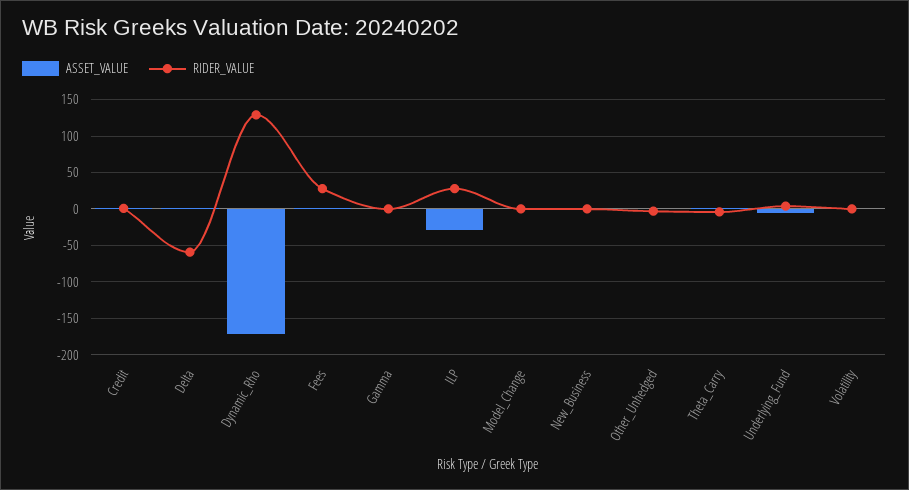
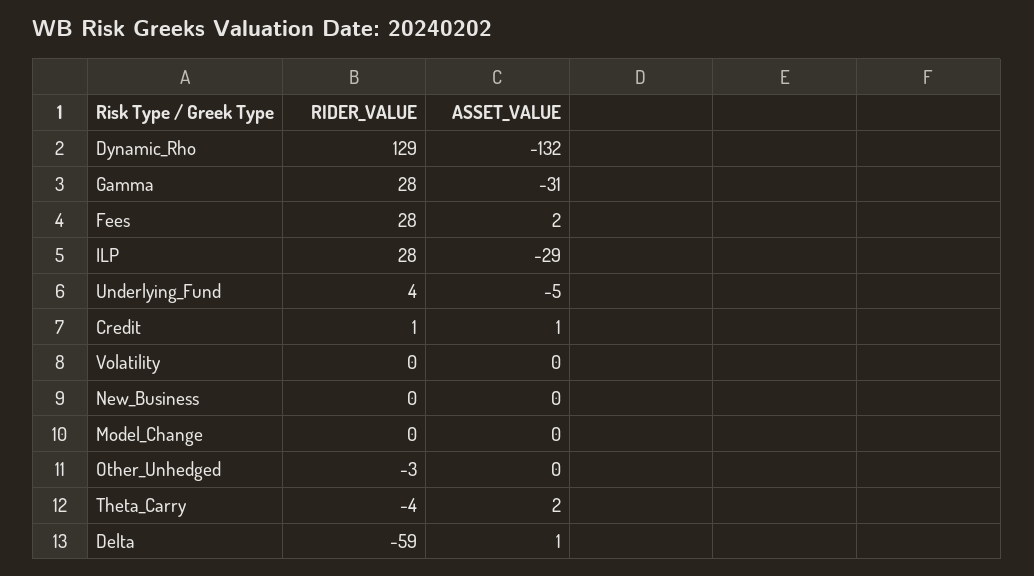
  {
    "ASSET_VALUE": {
      "Credit": 1,
      "Delta": 1,
-     "Dynamic_Rho": -170,
+     "Dynamic_Rho": -132,
      "Fees": 2,
-     "Gamma": 0,
+     "Gamma": -31,
      "ILP": -29,
      "Model_Change": 0,
      "New_Business": 0,
      "Other_Unhedged": 0,
      "Theta_Carry": 2,
      "Underlying_Fund": -5,
      "Volatility": 0
    },
    "RIDER_VALUE": {
      "Credit": 1,
      "Delta": -59,
      "Dynamic_Rho": 129,
      "Fees": 28,
-     "Gamma": 0,
+     "Gamma": 28,
      "ILP": 28,
      "Model_Change": 0,
      "New_Business": 0,
      "Other_Unhedged": -3,
      "Theta_Carry": -4,
      "Underlying_Fund": 4,
      "Volatility": 0
    }
  }

